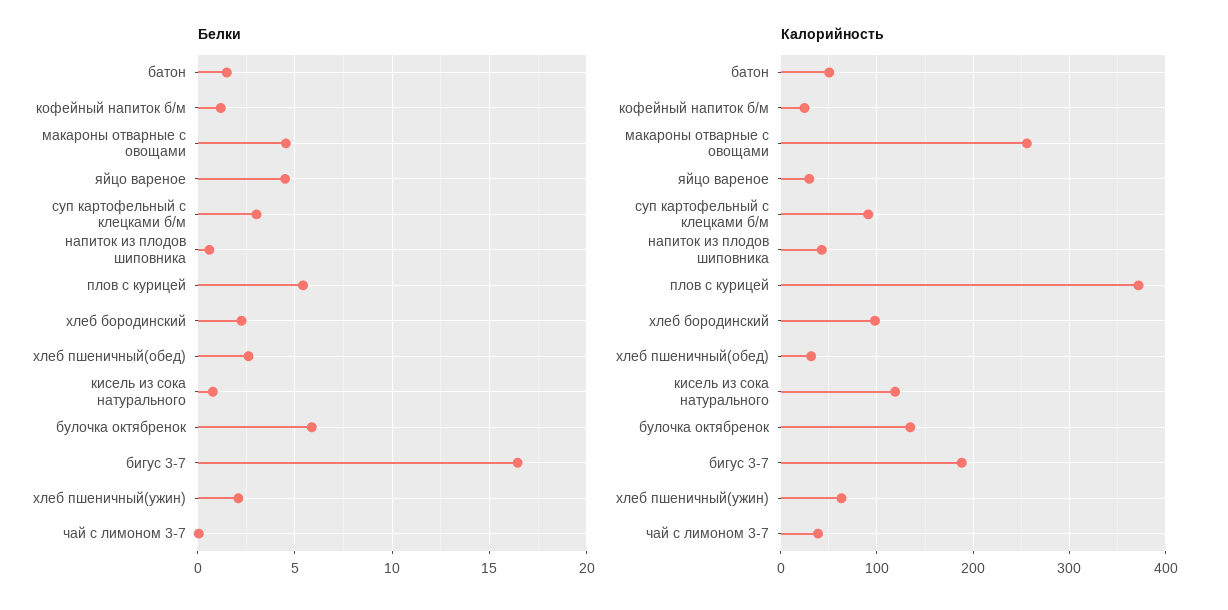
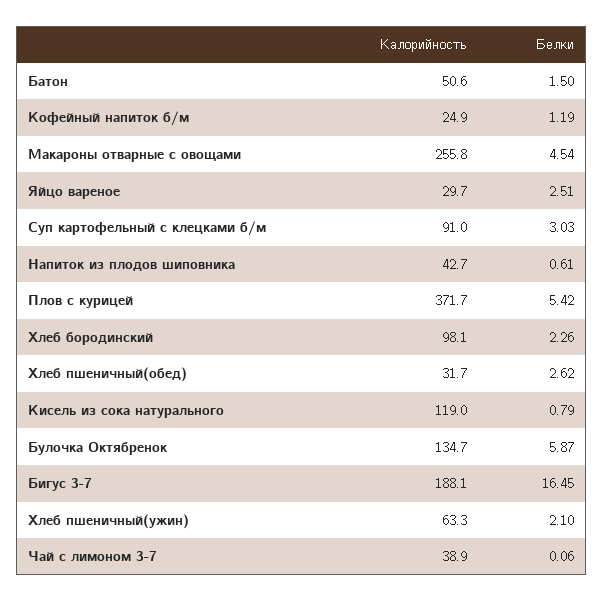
  {
    "Белки": {
      "батон": 1.5,
      "кофейный напиток б/м": 1.19,
      "макароны отварные с овощами": 4.54,
-     "яйцо вареное": 4.5,
+     "яйцо вареное": 2.51,
      "суп картофельный с клецками б/м": 3.03,
      "напиток из плодов шиповника": 0.61,
      "плов с курицей": 5.42,
      "хлеб бородинский": 2.26,
      "хлеб пшеничный(обед)": 2.62,
      "кисель из сока натурального": 0.79,
      "булочка октябренок": 5.87,
      "бигус 3-7": 16.45,
      "хлеб пшеничный(ужин)": 2.1,
      "чай с лимоном 3-7": 0.06
    },
    "Калорийность": {
      "батон": 50.6,
      "кофейный напиток б/м": 24.9,
      "макароны отварные с овощами": 255.8,
      "яйцо вареное": 29.7,
      "суп картофельный с клецками б/м": 91,
      "напиток из плодов шиповника": 42.7,
      "плов с курицей": 371.7,
      "хлеб бородинский": 98.1,
      "хлеб пшеничный(обед)": 31.7,
      "кисель из сока натурального": 119,
      "булочка октябренок": 134.7,
      "бигус 3-7": 188.1,
      "хлеб пшеничный(ужин)": 63.3,
      "чай с лимоном 3-7": 38.9
    }
  }

